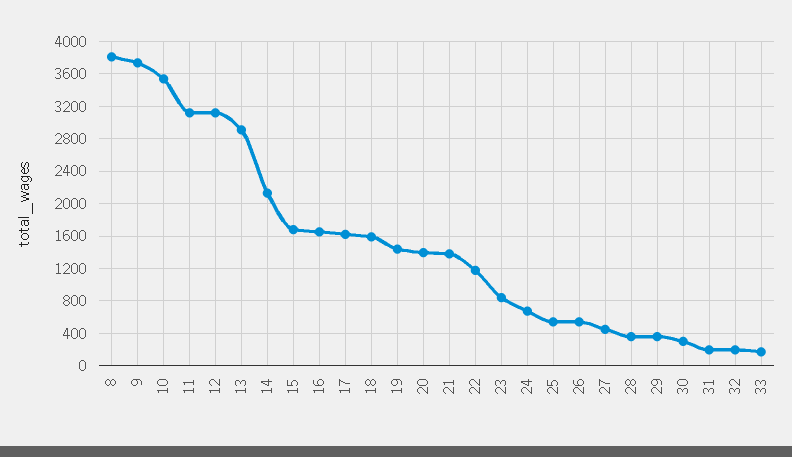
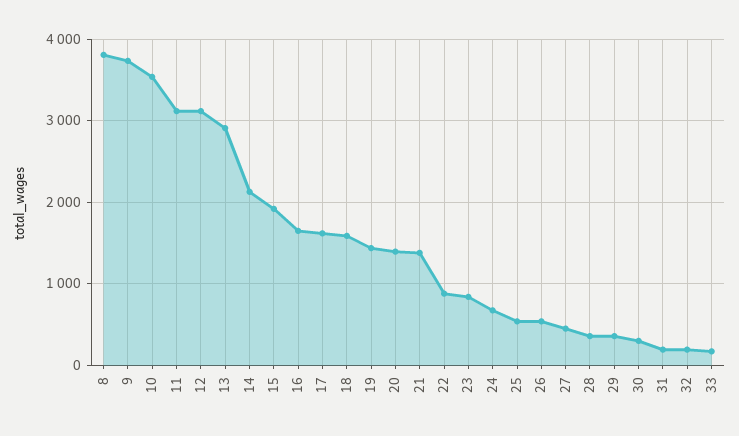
  {
    "8": 3800,
    "9": 3700,
    "10": 3500,
    "11": 3100,
    "12": 3100,
    "13": 2900,
    "14": 2100,
-   "15": 1700,
+   "15": 1900,
    "16": 1700,
    "17": 1600,
    "18": 1600,
    "19": 1400,
    "20": 1400,
    "21": 1400,
-   "22": 1200,
+   "22": 900,
    "23": 800,
    "24": 700,
    "25": 500,
    "26": 500,
    "27": 500,
    "28": 400,
    "29": 400,
    "30": 300,
    "31": 200,
    "32": 200,
    "33": 200
  }

